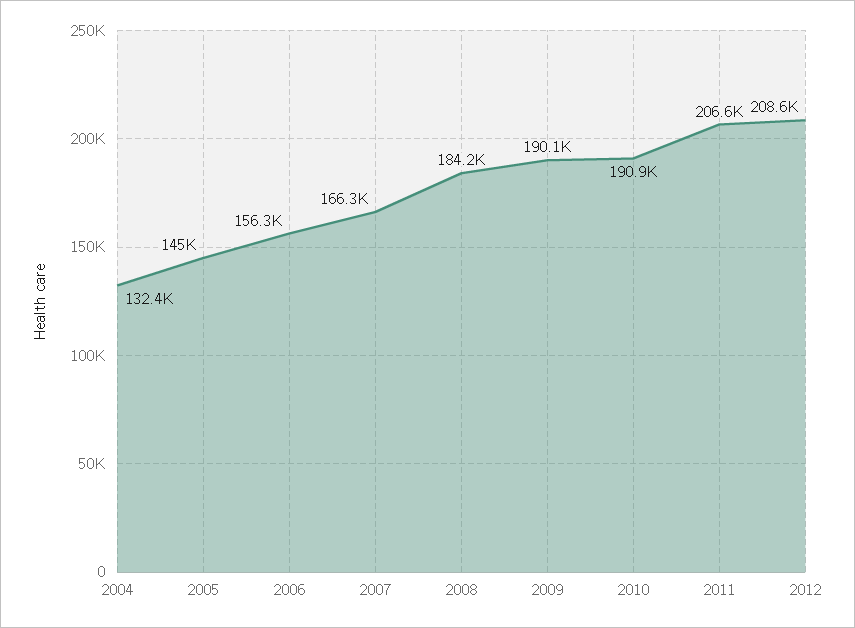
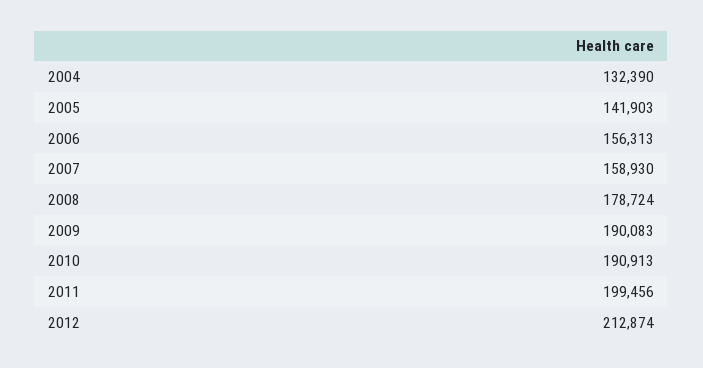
  {
    "2004": 132390,
-   "2005": 145000,
+   "2005": 141903,
    "2006": 156313,
-   "2007": 166300,
+   "2007": 158930,
-   "2008": 184200,
+   "2008": 178724,
    "2009": 190083,
    "2010": 190913,
-   "2011": 206600,
+   "2011": 199456,
-   "2012": 208600
+   "2012": 212874
  }

